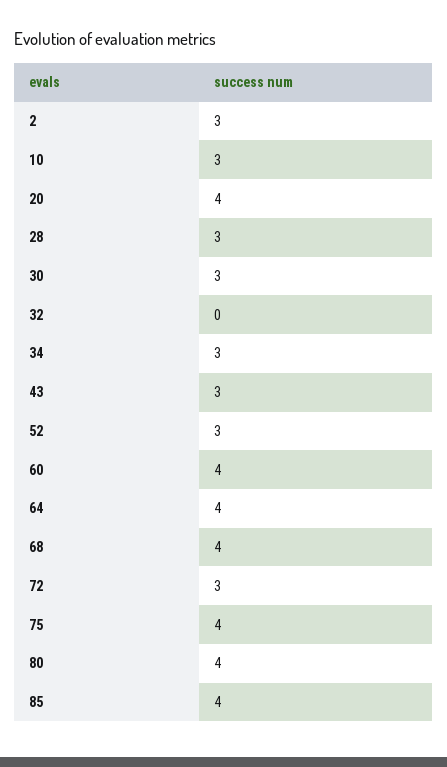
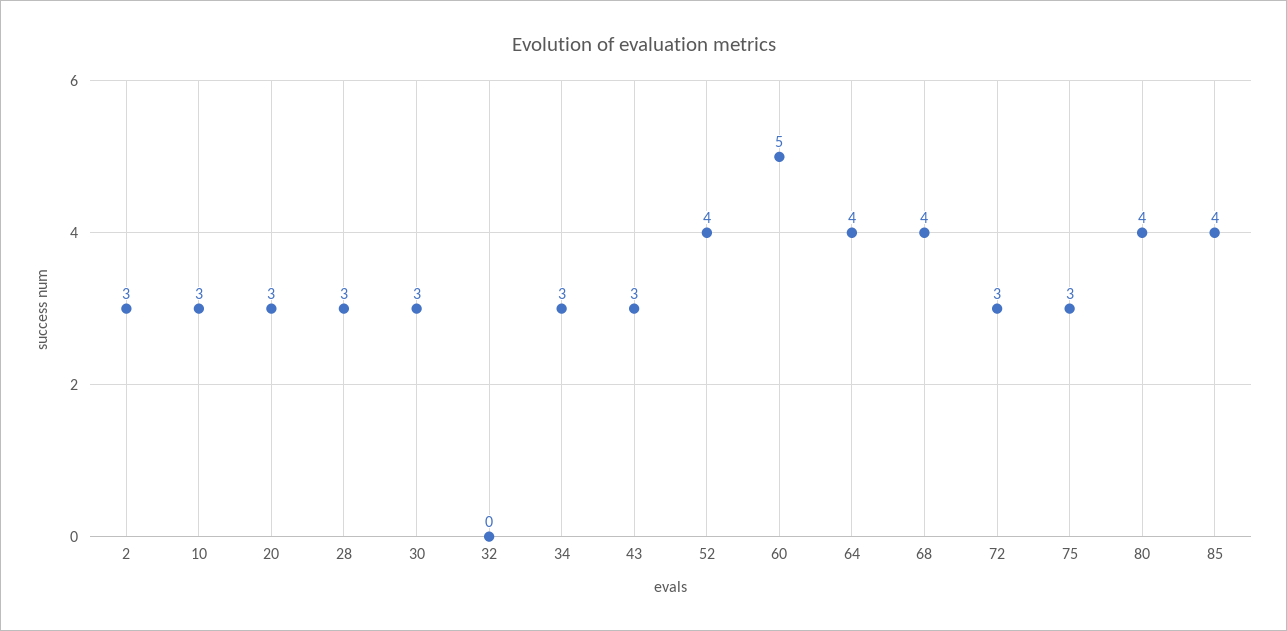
  {
    "2": 3,
    "10": 3,
-   "20": 4,
+   "20": 3,
    "28": 3,
    "30": 3,
    "32": 0,
    "34": 3,
    "43": 3,
-   "52": 3,
+   "52": 4,
-   "60": 4,
+   "60": 5,
    "64": 4,
    "68": 4,
    "72": 3,
-   "75": 4,
+   "75": 3,
    "80": 4,
    "85": 4
  }

